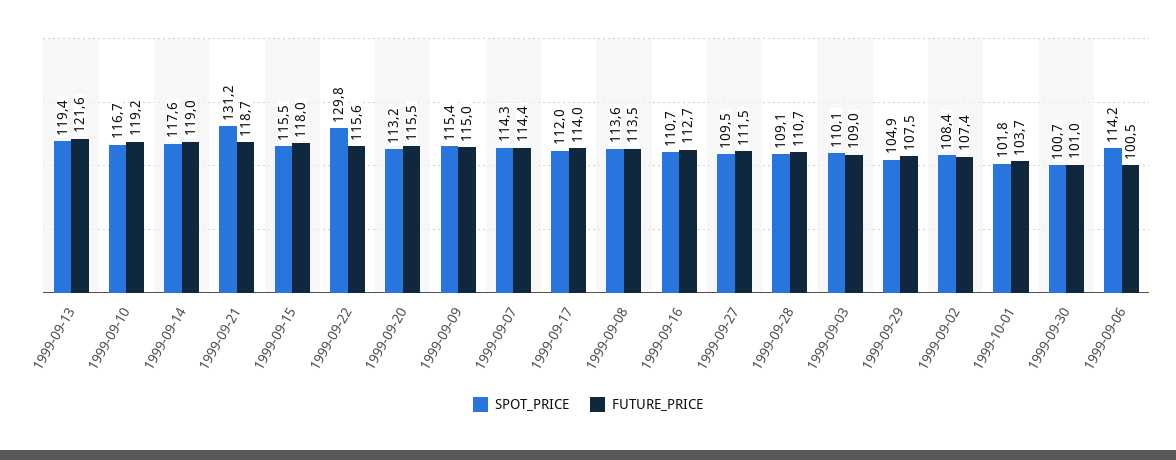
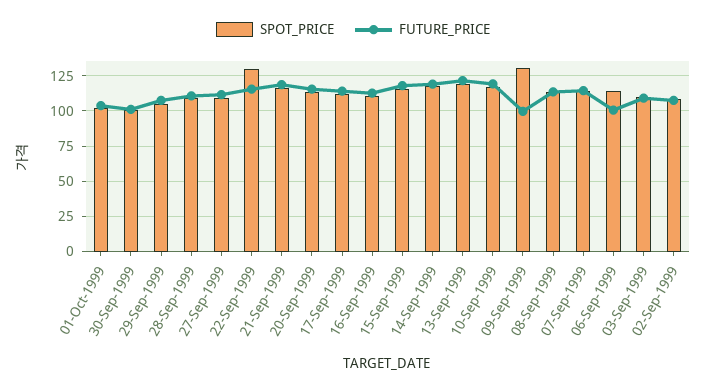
  {
    "SPOT_PRICE": {
      "1999-09-13": 119.4,
      "1999-09-10": 116.7,
      "1999-09-14": 117.6,
-     "1999-09-21": 131.2,
+     "1999-09-21": 115,
      "1999-09-15": 115.5,
      "1999-09-22": 129.8,
      "1999-09-20": 113.2,
-     "1999-09-09": 115.4,
+     "1999-09-09": 130,
      "1999-09-07": 114.3,
      "1999-09-17": 112,
      "1999-09-08": 113.6,
      "1999-09-16": 110.7,
      "1999-09-27": 109.5,
      "1999-09-28": 109.1,
      "1999-09-03": 110.1,
      "1999-09-29": 104.9,
      "1999-09-02": 108.4,
      "1999-10-01": 101.8,
      "1999-09-30": 100.7,
      "1999-09-06": 114.2
    },
    "FUTURE_PRICE": {
      "1999-09-13": 121.6,
      "1999-09-10": 119.2,
      "1999-09-14": 119,
      "1999-09-21": 118.7,
      "1999-09-15": 118,
      "1999-09-22": 115.6,
      "1999-09-20": 115.5,
-     "1999-09-09": 115,
+     "1999-09-09": 100,
      "1999-09-07": 114.4,
      "1999-09-17": 114,
      "1999-09-08": 113.5,
      "1999-09-16": 112.7,
      "1999-09-27": 111.5,
      "1999-09-28": 110.7,
      "1999-09-03": 109,
      "1999-09-29": 107.5,
      "1999-09-02": 107.4,
      "1999-10-01": 103.7,
      "1999-09-30": 101,
      "1999-09-06": 100.5
    }
  }

